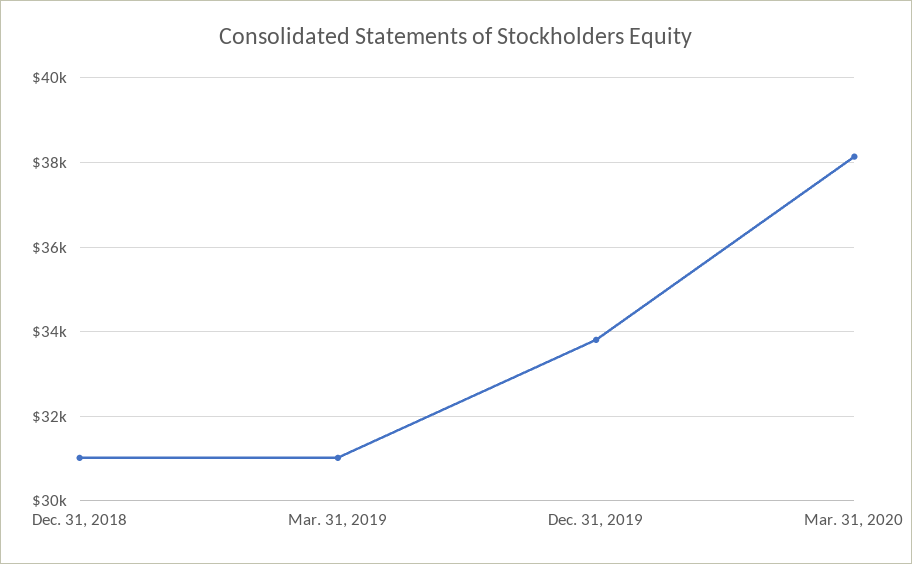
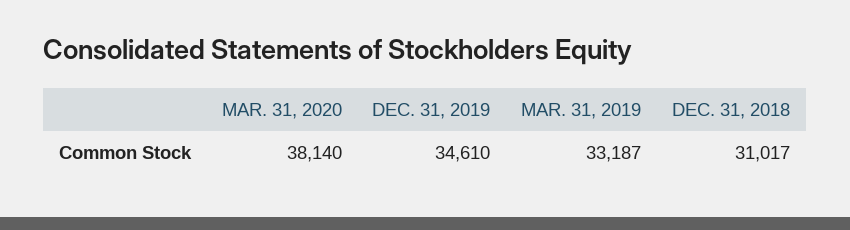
  {
    "Dec. 31, 2018": 31017,
-   "Mar. 31, 2019": 31000,
+   "Mar. 31, 2019": 33187,
-   "Dec. 31, 2019": 33800,
+   "Dec. 31, 2019": 34610,
    "Mar. 31, 2020": 38140
  }

